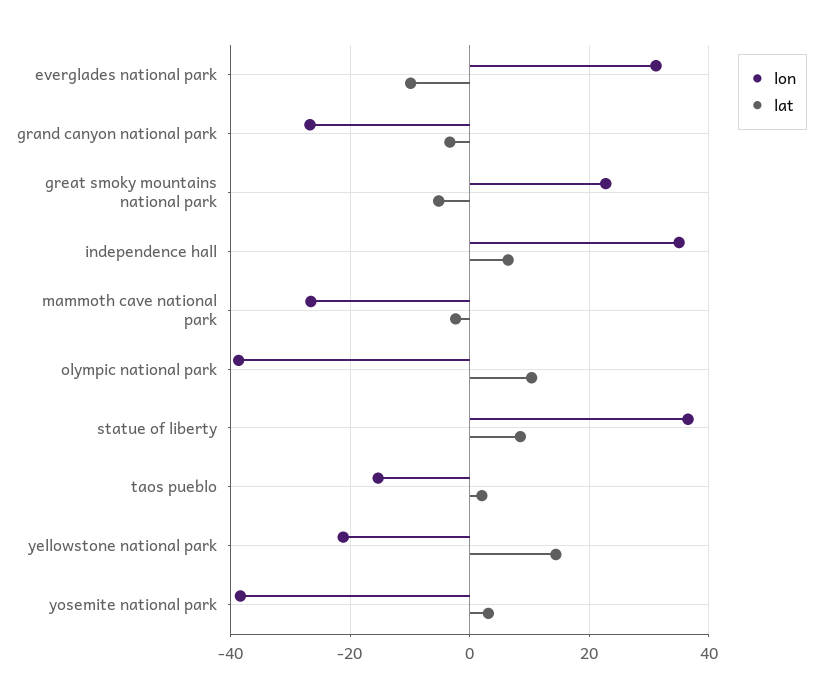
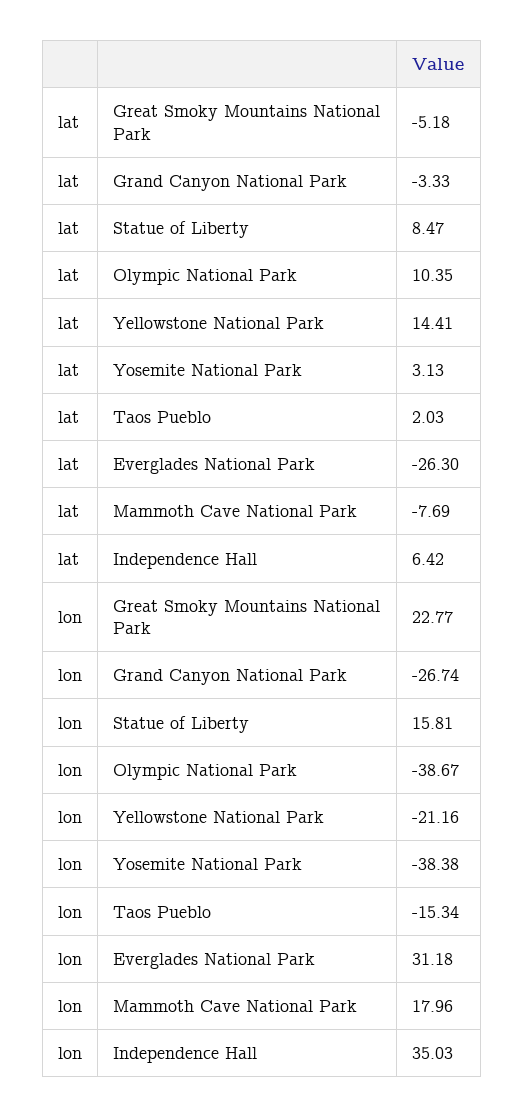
  {
    "lon": {
      "everglades national park": 31.18,
      "grand canyon national park": -26.74,
      "great smoky mountains national park": 22.77,
      "independence hall": 35.03,
-     "mammoth cave national park": -26,
+     "mammoth cave national park": 17.96,
      "olympic national park": -38.67,
-     "statue of liberty": 36,
+     "statue of liberty": 15.81,
      "taos pueblo": -15.34,
      "yellowstone national park": -21.16,
      "yosemite national park": -38.38
    },
    "lat": {
-     "everglades national park": -10,
+     "everglades national park": -26.3,
      "grand canyon national park": -3.33,
      "great smoky mountains national park": -5.18,
      "independence hall": 6.42,
-     "mammoth cave national park": -2,
+     "mammoth cave national park": -7.69,
      "olympic national park": 10.35,
      "statue of liberty": 8.47,
      "taos pueblo": 2.03,
      "yellowstone national park": 14.41,
      "yosemite national park": 3.13
    }
  }

